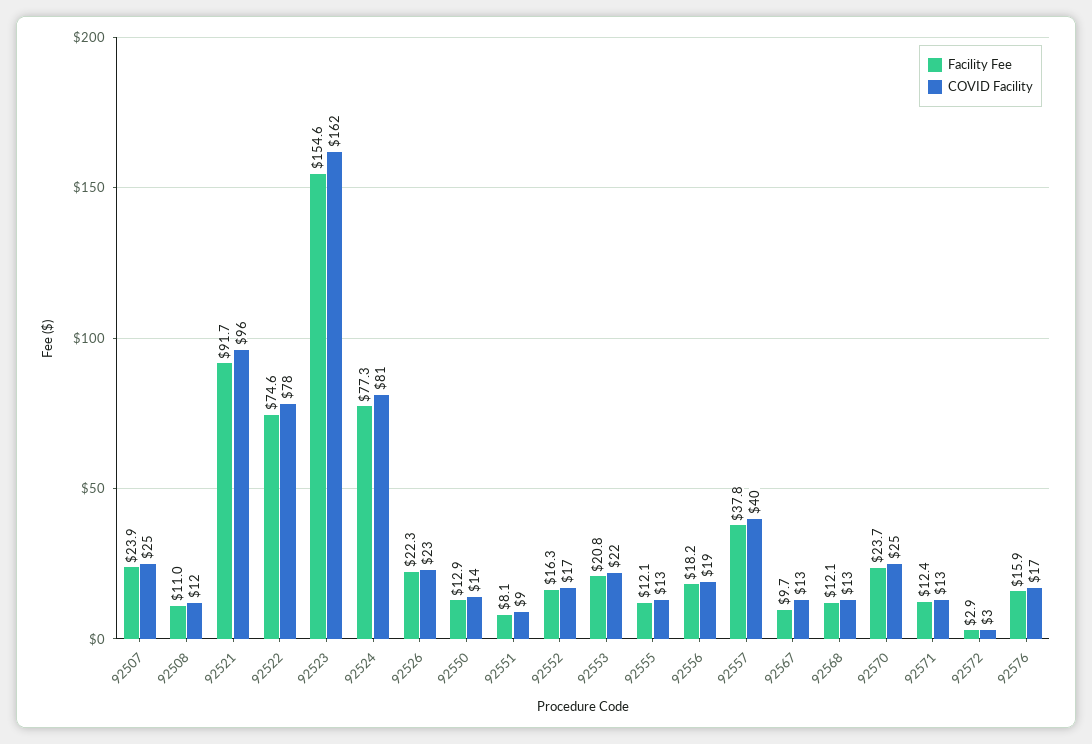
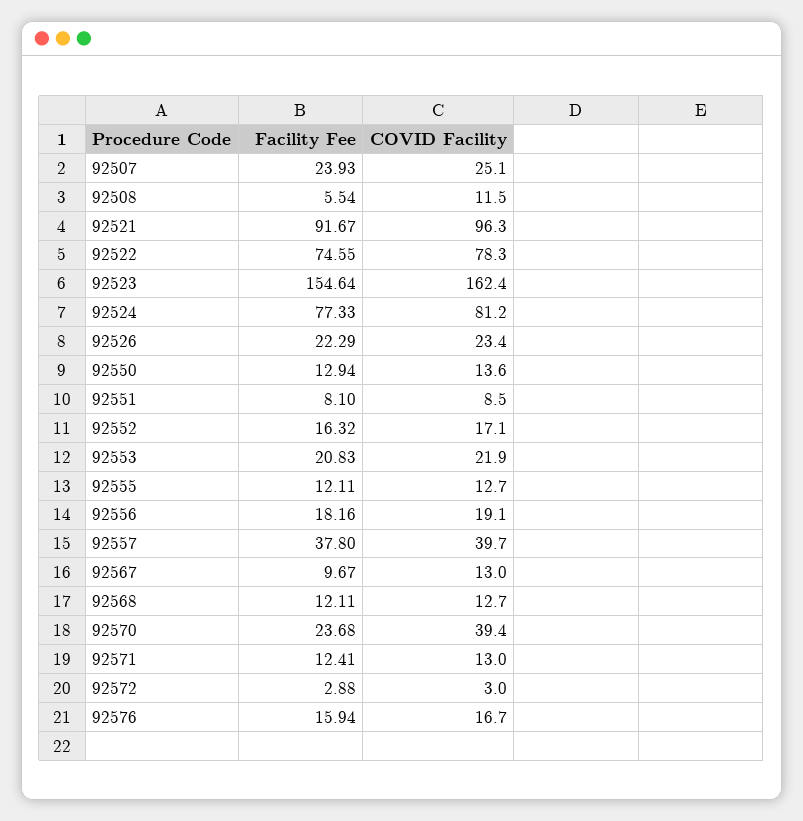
  {
    "Facility Fee": {
      "92507": 23.93,
-     "92508": 11,
+     "92508": 5.54,
      "92521": 91.67,
      "92522": 74.55,
      "92523": 154.64,
      "92524": 77.33,
      "92526": 22.29,
      "92550": 12.94,
      "92551": 8.1,
      "92552": 16.32,
      "92553": 20.83,
      "92555": 12.11,
      "92556": 18.16,
      "92557": 37.8,
      "92567": 9.67,
      "92568": 12.11,
      "92570": 23.68,
      "92571": 12.41,
      "92572": 2.88,
      "92576": 15.94
    },
    "COVID Facility": {
      "92507": 25.1,
      "92508": 11.5,
      "92521": 96.3,
      "92522": 78.3,
      "92523": 162.4,
      "92524": 81.2,
      "92526": 23.4,
      "92550": 13.6,
      "92551": 8.5,
      "92552": 17.1,
      "92553": 21.9,
      "92555": 12.7,
      "92556": 19.1,
      "92557": 39.7,
      "92567": 13,
      "92568": 12.7,
-     "92570": 25,
+     "92570": 39.4,
      "92571": 13,
      "92572": 3,
      "92576": 16.7
    }
  }

